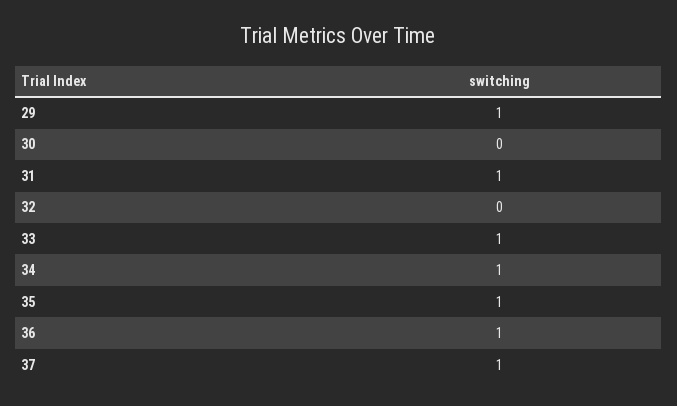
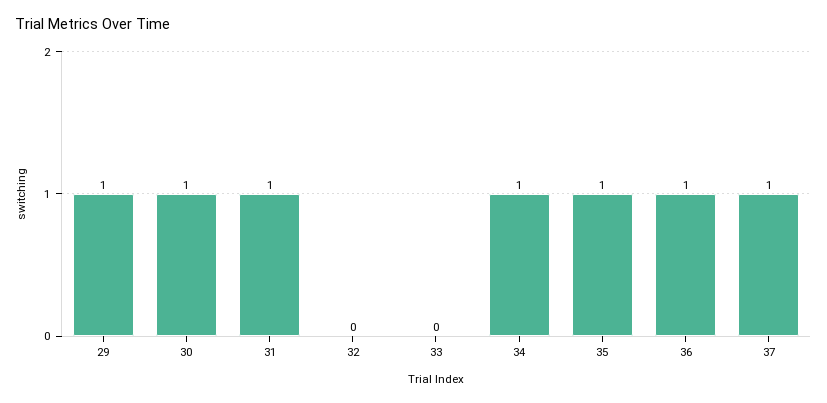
  {
    "29": 1,
-   "30": 0,
+   "30": 1,
    "31": 1,
    "32": 0,
-   "33": 1,
+   "33": 0,
    "34": 1,
    "35": 1,
    "36": 1,
    "37": 1
  }

